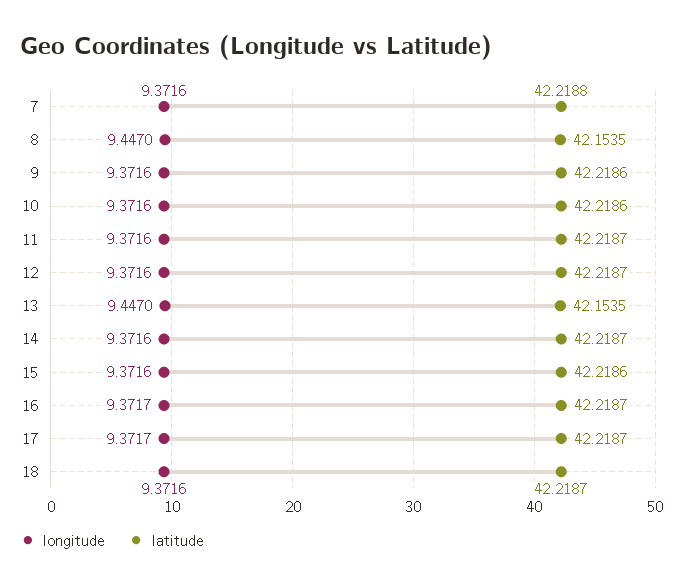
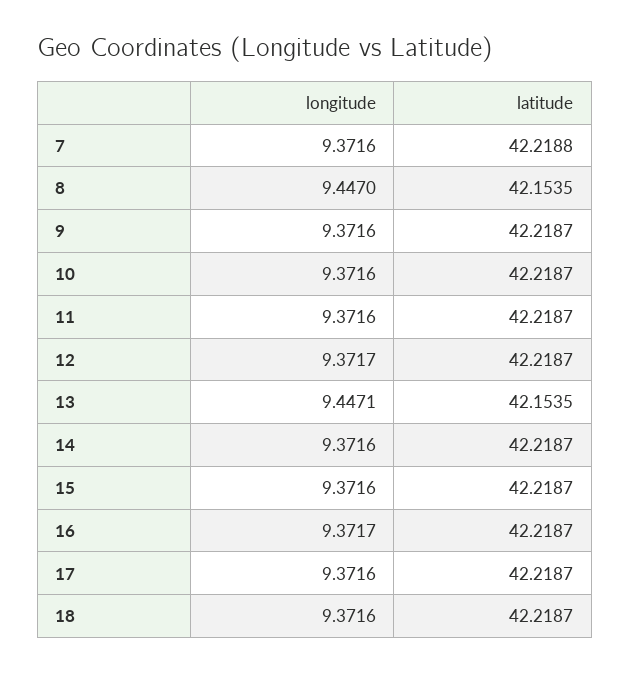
  {
    "longitude": {
      "7": 9.3716,
      "8": 9.447,
      "9": 9.3716,
      "10": 9.3716,
      "11": 9.3716,
-     "12": 9.3716,
+     "12": 9.3717,
-     "13": 9.447,
+     "13": 9.4471,
      "14": 9.3716,
      "15": 9.3716,
      "16": 9.3717,
-     "17": 9.3717,
+     "17": 9.3716,
      "18": 9.3716
    },
    "latitude": {
      "7": 42.2188,
      "8": 42.1535,
-     "9": 42.2186,
+     "9": 42.2187,
-     "10": 42.2186,
+     "10": 42.2187,
      "11": 42.2187,
      "12": 42.2187,
      "13": 42.1535,
      "14": 42.2187,
-     "15": 42.2186,
+     "15": 42.2187,
      "16": 42.2187,
      "17": 42.2187,
      "18": 42.2187
    }
  }

